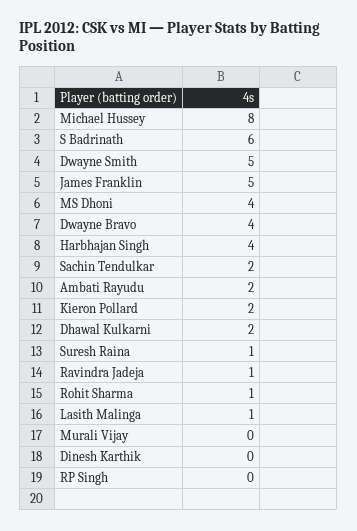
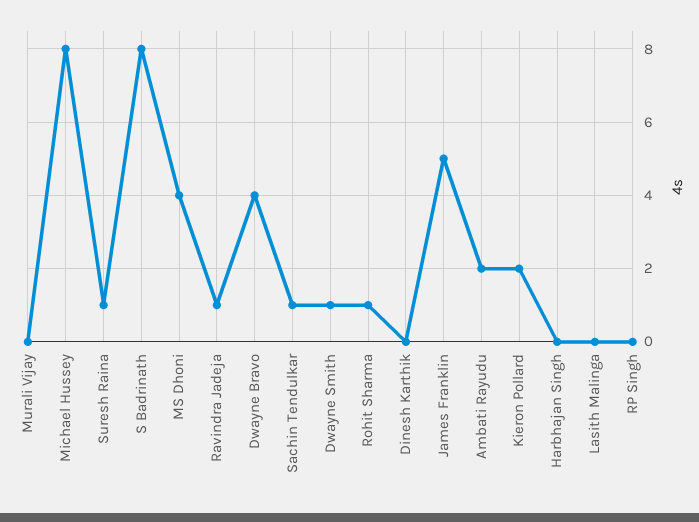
  {
    "Michael Hussey": 8,
-   "S Badrinath": 6,
+   "S Badrinath": 8,
-   "Dwayne Smith": 5,
+   "Dwayne Smith": 1,
    "James Franklin": 5,
    "MS Dhoni": 4,
    "Dwayne Bravo": 4,
-   "Harbhajan Singh": 4,
+   "Harbhajan Singh": 0,
-   "Sachin Tendulkar": 2,
+   "Sachin Tendulkar": 1,
    "Ambati Rayudu": 2,
    "Kieron Pollard": 2,
-   "Dhawal Kulkarni": 2,
    "Suresh Raina": 1,
    "Ravindra Jadeja": 1,
    "Rohit Sharma": 1,
-   "Lasith Malinga": 1,
+   "Lasith Malinga": 0,
    "Murali Vijay": 0,
    "Dinesh Karthik": 0,
    "RP Singh": 0
  }

